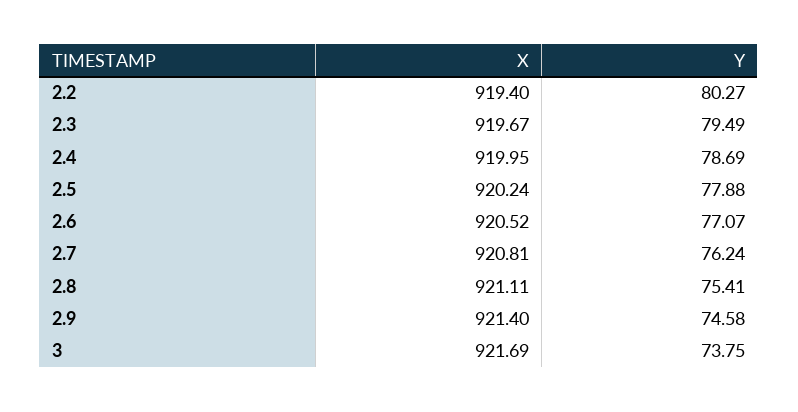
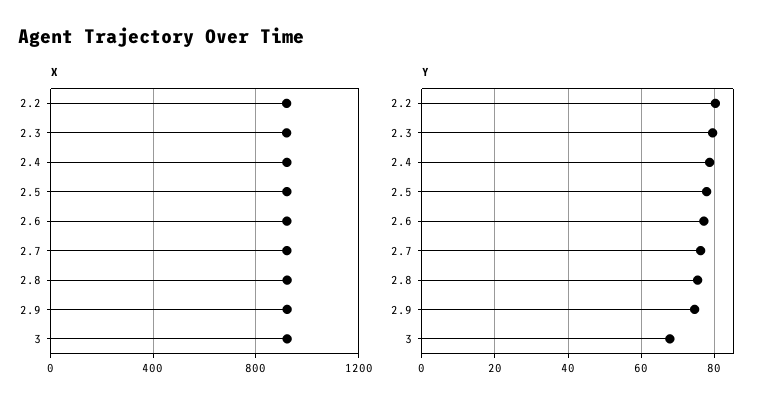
  {
    "X": {
      "2.2": 919.4,
      "2.3": 919.67,
      "2.4": 919.95,
      "2.5": 920.24,
      "2.6": 920.52,
      "2.7": 920.81,
      "2.8": 921.11,
      "2.9": 921.4,
      "3": 921.69
    },
    "Y": {
      "2.2": 80.27,
      "2.3": 79.49,
      "2.4": 78.69,
      "2.5": 77.88,
      "2.6": 77.07,
      "2.7": 76.24,
      "2.8": 75.41,
      "2.9": 74.58,
-     "3": 73.75
+     "3": 68
    }
  }

